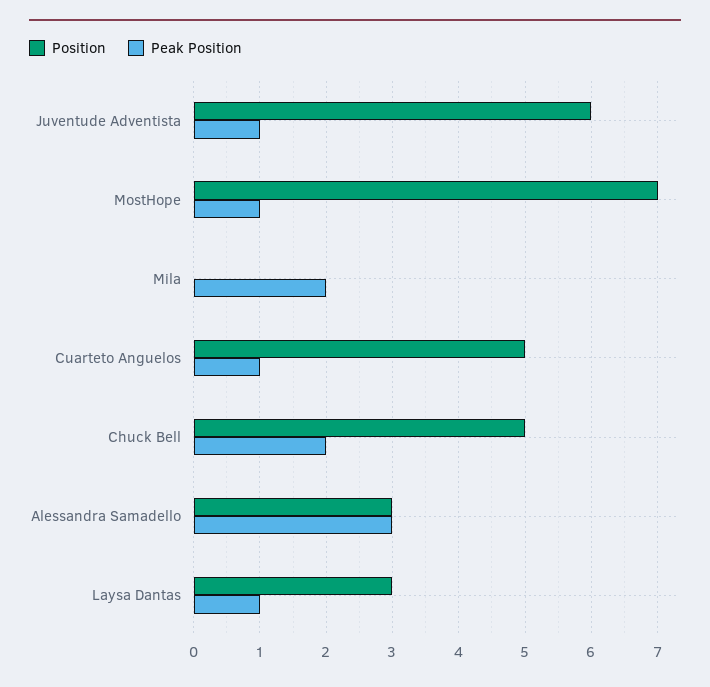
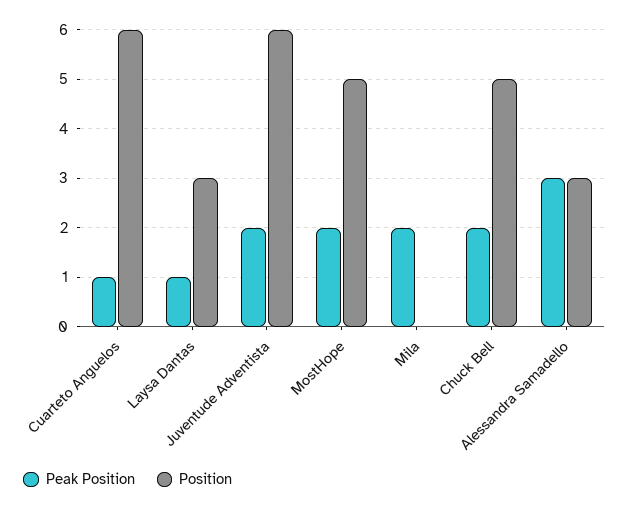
  {
    "Position": {
      "Juventude Adventista": 6,
-     "MostHope": 7,
+     "MostHope": 5,
      "Mila": 0,
-     "Cuarteto Anguelos": 5,
+     "Cuarteto Anguelos": 6,
      "Chuck Bell": 5,
      "Alessandra Samadello": 3,
      "Laysa Dantas": 3
    },
    "Peak Position": {
-     "Juventude Adventista": 1,
+     "Juventude Adventista": 2,
-     "MostHope": 1,
+     "MostHope": 2,
      "Mila": 2,
      "Cuarteto Anguelos": 1,
      "Chuck Bell": 2,
      "Alessandra Samadello": 3,
      "Laysa Dantas": 1
    }
  }

